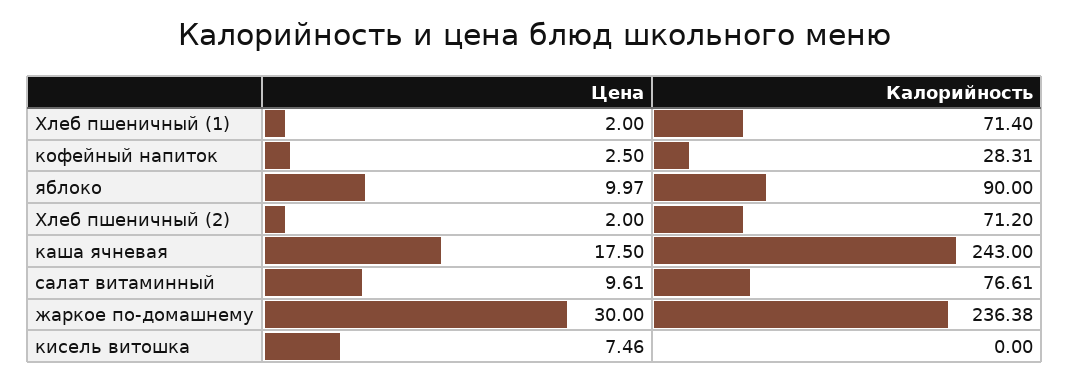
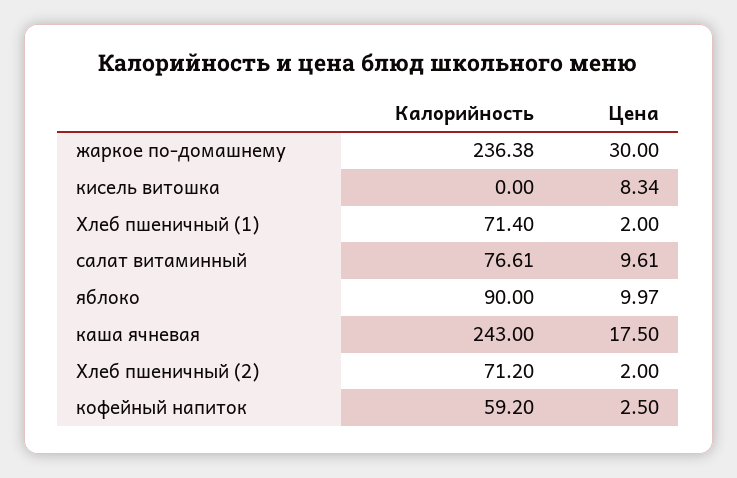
  {
    "Цена": {
      "Хлеб пшеничный (1)": 2,
      "кофейный напиток": 2.5,
      "яблоко": 9.97,
      "Хлеб пшеничный (2)": 2,
      "каша ячневая": 17.5,
      "салат витаминный": 9.61,
      "жаркое по-домашнему": 30,
-     "кисель витошка": 7.46
+     "кисель витошка": 8.34
    },
    "Калорийность": {
      "Хлеб пшеничный (1)": 71.4,
-     "кофейный напиток": 28.31,
+     "кофейный напиток": 59.2,
      "яблоко": 90,
      "Хлеб пшеничный (2)": 71.2,
      "каша ячневая": 243,
      "салат витаминный": 76.61,
      "жаркое по-домашнему": 236.38,
      "кисель витошка": 0
    }
  }

